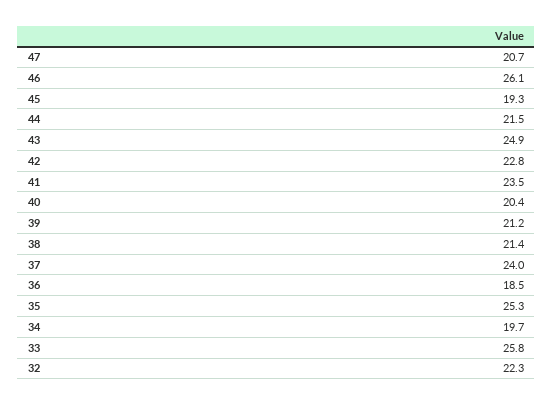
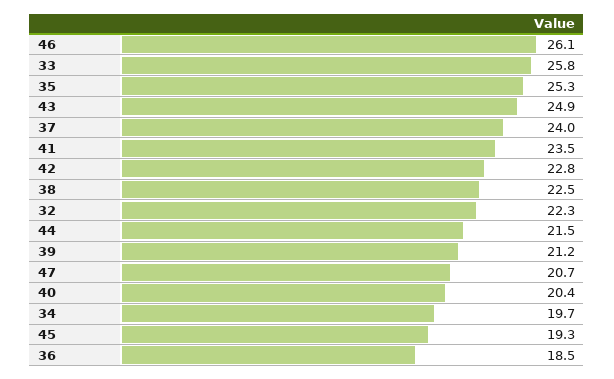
  {
    "47": 20.7,
    "46": 26.1,
    "45": 19.3,
    "44": 21.5,
    "43": 24.9,
    "42": 22.8,
    "41": 23.5,
    "40": 20.4,
    "39": 21.2,
-   "38": 21.4,
+   "38": 22.5,
    "37": 24,
    "36": 18.5,
    "35": 25.3,
    "34": 19.7,
    "33": 25.8,
    "32": 22.3
  }

